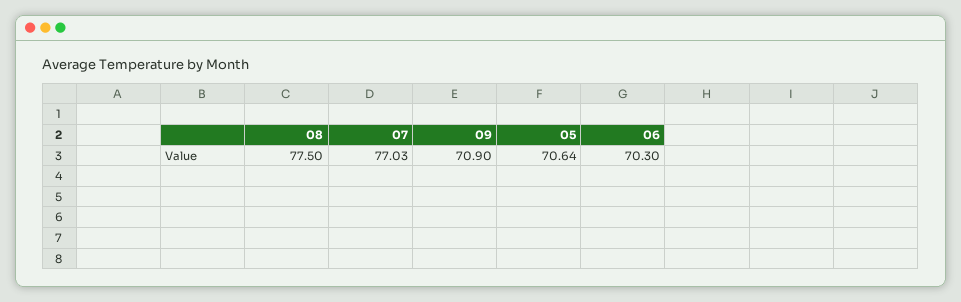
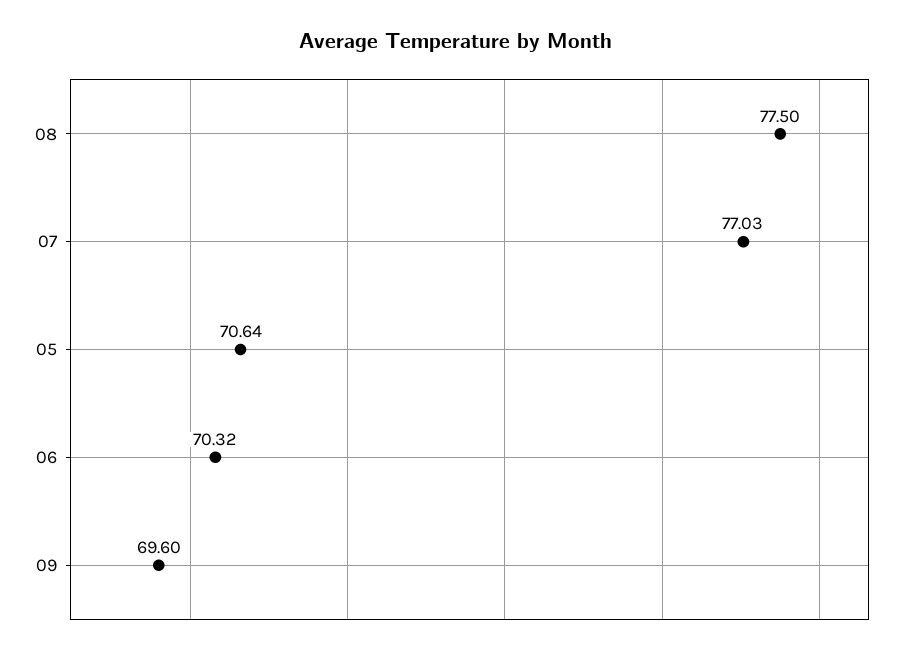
  {
    "08": 77.5,
    "07": 77.03,
-   "09": 70.9,
+   "09": 69.6,
    "05": 70.64,
-   "06": 70.3
+   "06": 70.32
  }

